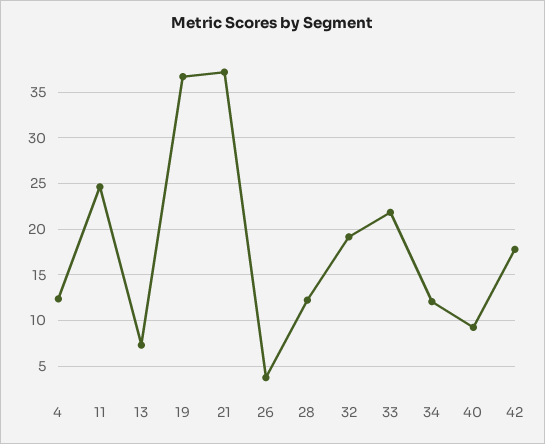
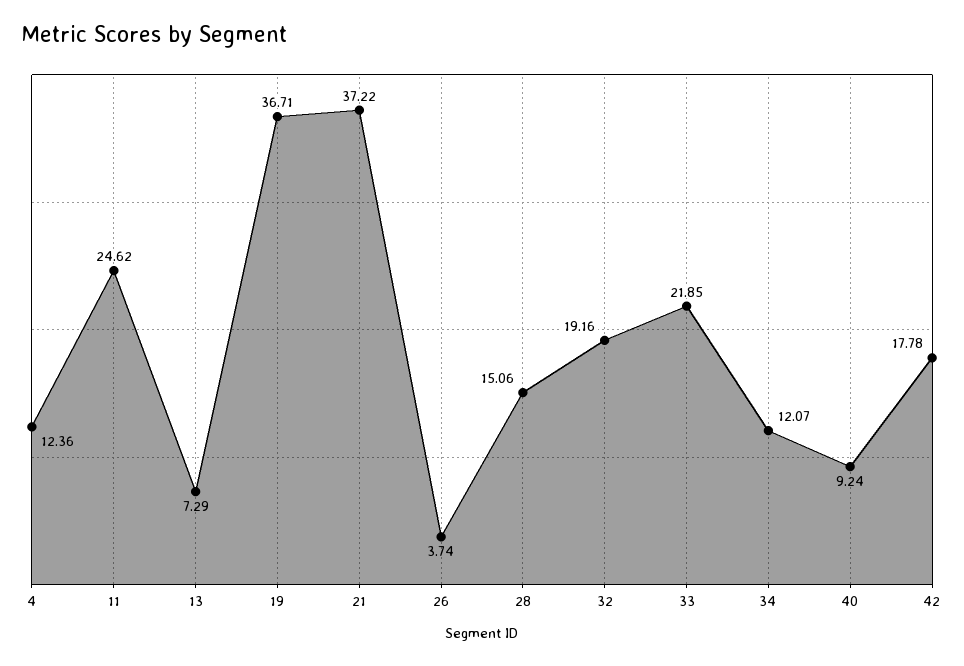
  {
    "4": 12.36,
    "11": 24.62,
    "13": 7.29,
    "19": 36.71,
    "21": 37.22,
    "26": 3.74,
-   "28": 12,
+   "28": 15.06,
    "32": 19.16,
    "33": 21.85,
    "34": 12.07,
    "40": 9.24,
    "42": 17.78
  }

